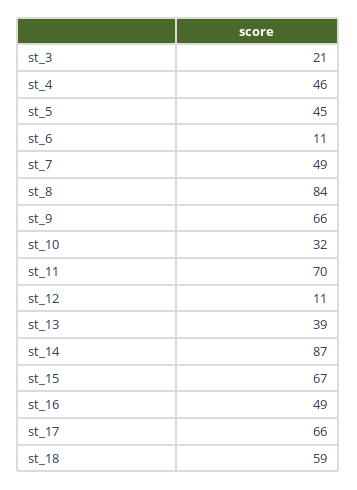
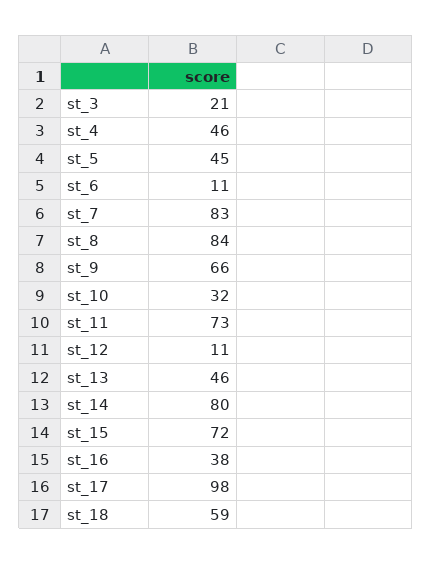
  {
    "st_3": 21,
    "st_4": 46,
    "st_5": 45,
    "st_6": 11,
-   "st_7": 49,
+   "st_7": 83,
    "st_8": 84,
    "st_9": 66,
    "st_10": 32,
-   "st_11": 70,
+   "st_11": 73,
    "st_12": 11,
-   "st_13": 39,
+   "st_13": 46,
-   "st_14": 87,
+   "st_14": 80,
-   "st_15": 67,
+   "st_15": 72,
-   "st_16": 49,
+   "st_16": 38,
-   "st_17": 66,
+   "st_17": 98,
    "st_18": 59
  }

